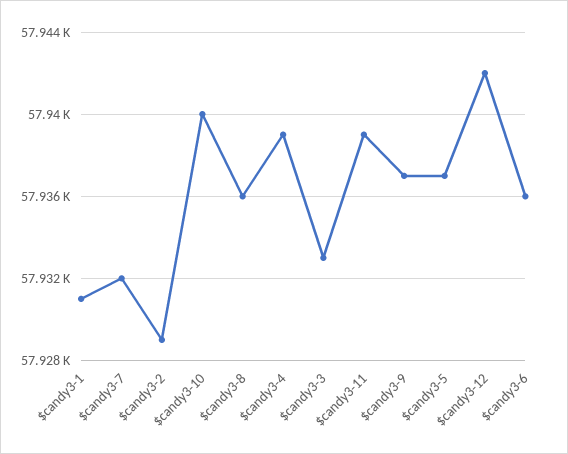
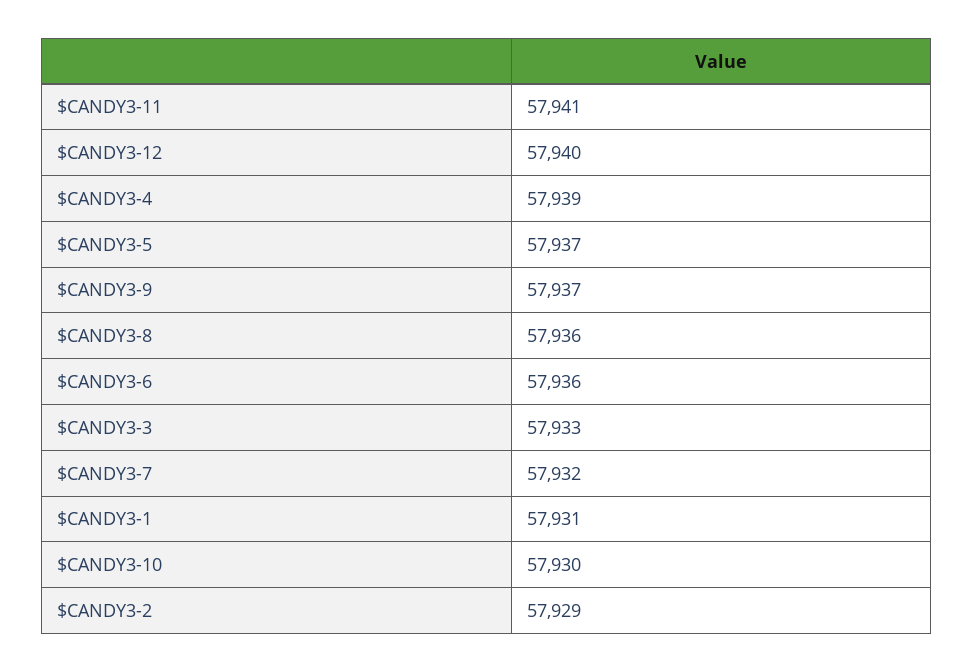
  {
    "$candy3-1": 57931,
    "$candy3-7": 57932,
    "$candy3-2": 57929,
-   "$candy3-10": 57940,
+   "$candy3-10": 57930,
    "$candy3-8": 57936,
    "$candy3-4": 57939,
    "$candy3-3": 57933,
-   "$candy3-11": 57939,
+   "$candy3-11": 57941,
    "$candy3-9": 57937,
    "$candy3-5": 57937,
-   "$candy3-12": 57942,
+   "$candy3-12": 57940,
    "$candy3-6": 57936
  }

